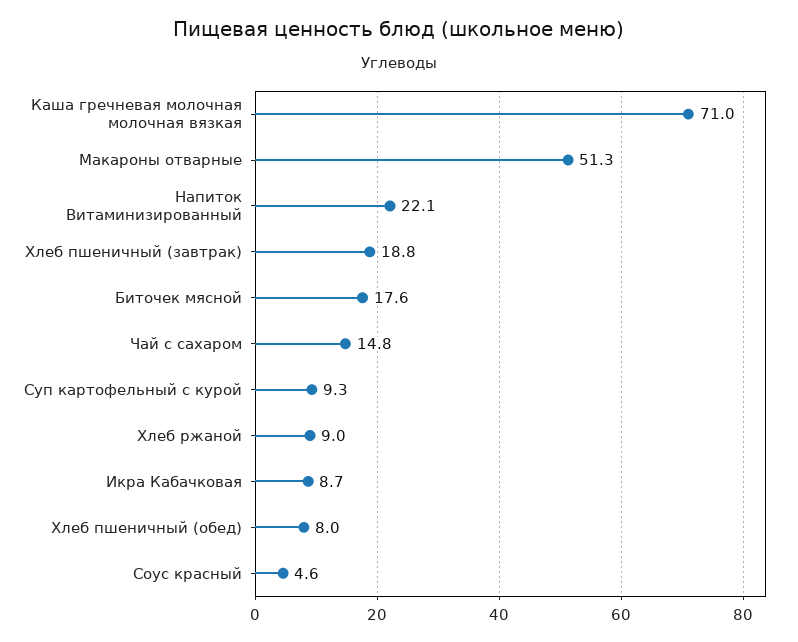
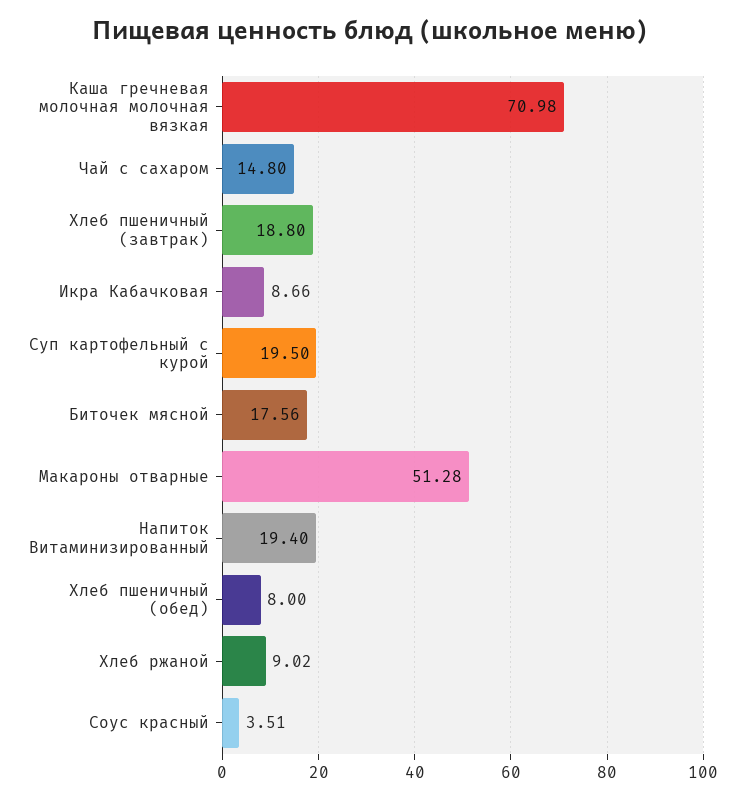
  {
    "Каша гречневая молочная молочная вязкая": 70.98,
    "Макароны отварные": 51.28,
-   "Напиток Витаминизированный": 22.1,
+   "Напиток Витаминизированный": 19.4,
    "Хлеб пшеничный (завтрак)": 18.8,
    "Биточек мясной": 17.56,
    "Чай с сахаром": 14.8,
-   "Суп картофельный с курой": 9.3,
+   "Суп картофельный с курой": 19.5,
    "Хлеб ржаной": 9.02,
    "Икра Кабачковая": 8.66,
    "Хлеб пшеничный (обед)": 8,
-   "Соус красный": 4.6
+   "Соус красный": 3.51
  }

